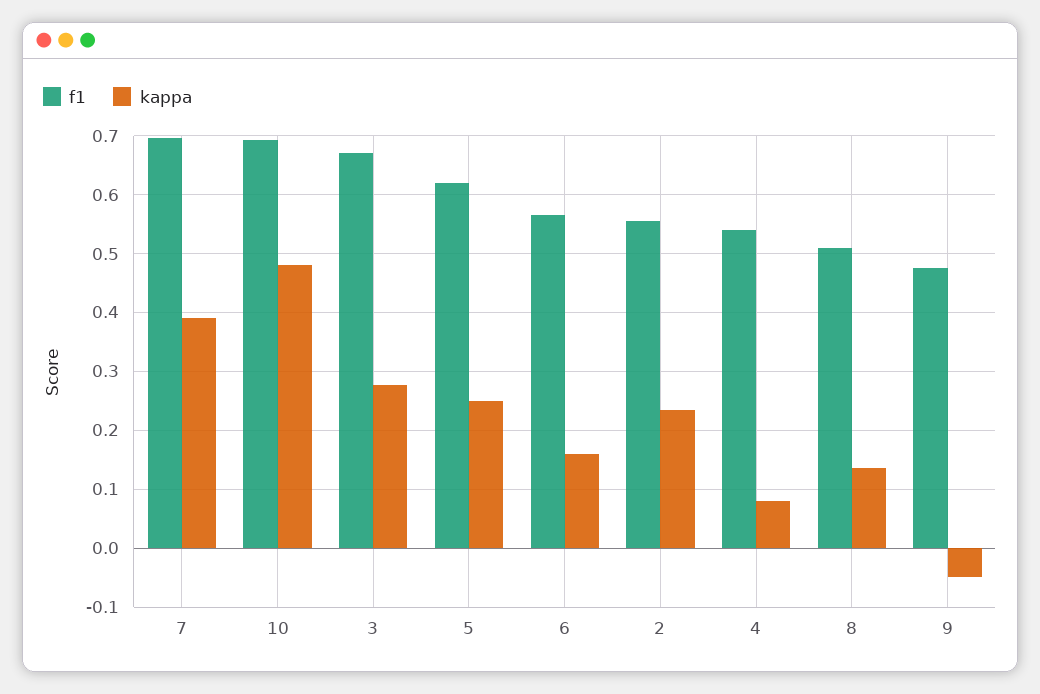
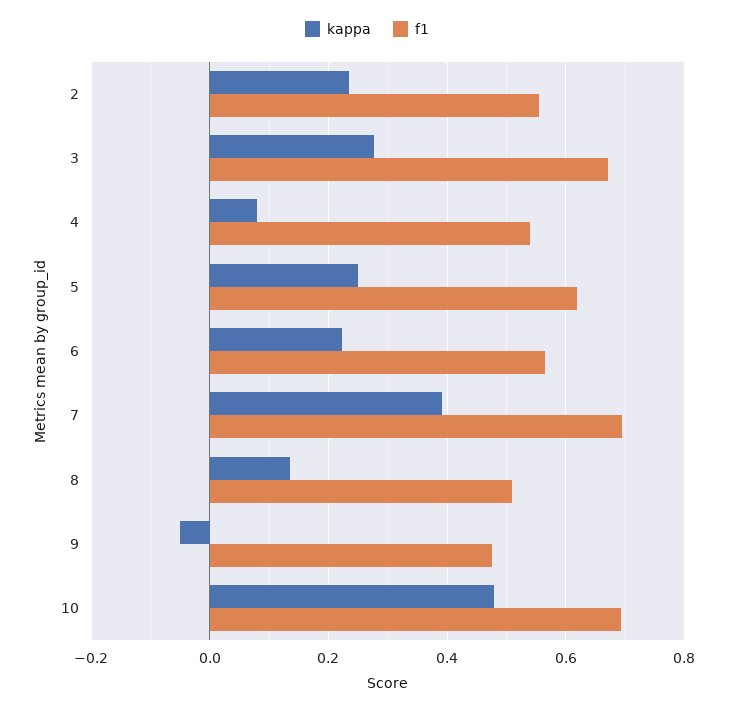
  {
    "f1": {
      "7": 0.7,
      "10": 0.7,
      "3": 0.68,
      "5": 0.62,
      "6": 0.56,
      "2": 0.56,
      "4": 0.54,
      "8": 0.5,
      "9": 0.48
    },
    "kappa": {
      "7": 0.4,
      "10": 0.48,
      "3": 0.28,
      "5": 0.26,
-     "6": 0.16,
+     "6": 0.22,
      "2": 0.24,
      "4": 0.08,
      "8": 0.14,
      "9": -0.04
    }
  }

